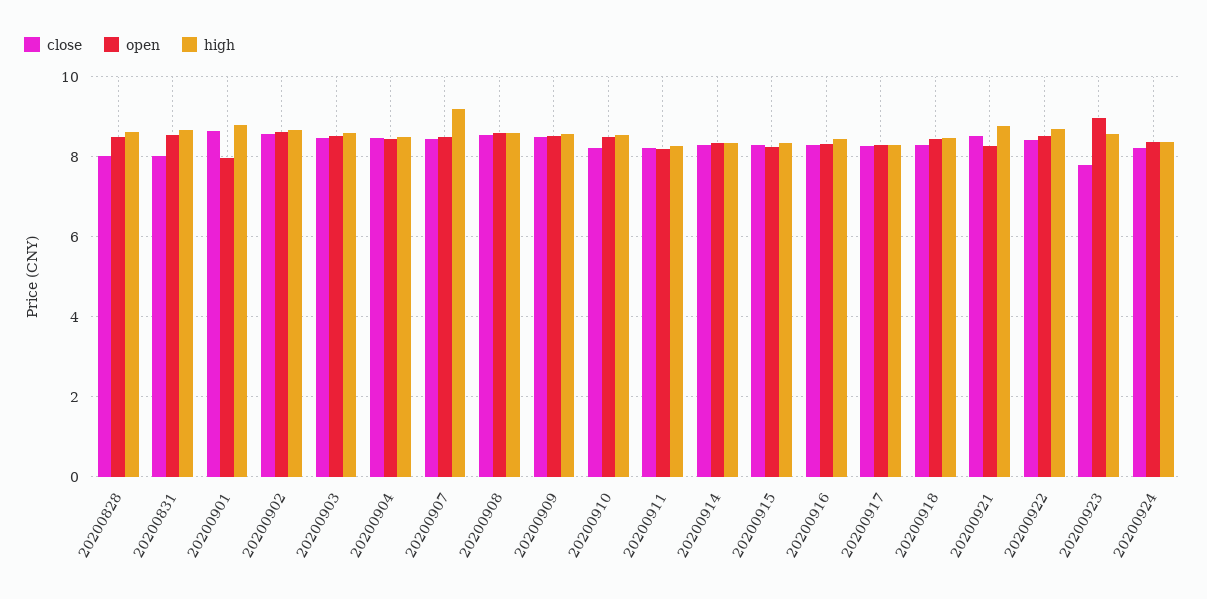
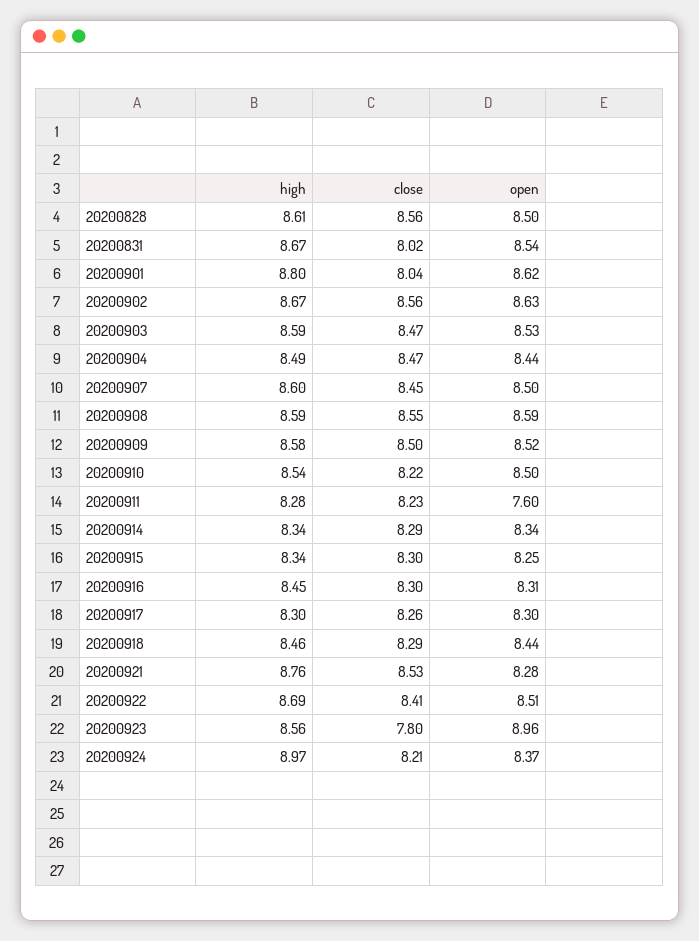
  {
    "close": {
-     "20200828": 8,
+     "20200828": 8.56,
      "20200831": 8.02,
-     "20200901": 8.6,
+     "20200901": 8.04,
      "20200902": 8.56,
      "20200903": 8.47,
      "20200904": 8.47,
      "20200907": 8.45,
      "20200908": 8.55,
      "20200909": 8.5,
      "20200910": 8.22,
      "20200911": 8.23,
      "20200914": 8.29,
      "20200915": 8.3,
      "20200916": 8.3,
      "20200917": 8.26,
      "20200918": 8.29,
      "20200921": 8.53,
      "20200922": 8.41,
      "20200923": 7.8,
      "20200924": 8.21
    },
    "open": {
      "20200828": 8.5,
      "20200831": 8.54,
-     "20200901": 8,
+     "20200901": 8.62,
      "20200902": 8.63,
      "20200903": 8.53,
      "20200904": 8.44,
      "20200907": 8.5,
      "20200908": 8.59,
      "20200909": 8.52,
      "20200910": 8.5,
-     "20200911": 8.2,
+     "20200911": 7.6,
      "20200914": 8.34,
      "20200915": 8.25,
      "20200916": 8.31,
      "20200917": 8.3,
      "20200918": 8.44,
      "20200921": 8.28,
      "20200922": 8.51,
      "20200923": 8.96,
      "20200924": 8.37
    },
    "high": {
      "20200828": 8.61,
      "20200831": 8.67,
      "20200901": 8.8,
      "20200902": 8.67,
      "20200903": 8.59,
      "20200904": 8.49,
-     "20200907": 9.2,
+     "20200907": 8.6,
      "20200908": 8.59,
      "20200909": 8.58,
      "20200910": 8.54,
      "20200911": 8.28,
      "20200914": 8.34,
      "20200915": 8.34,
      "20200916": 8.45,
      "20200917": 8.3,
      "20200918": 8.46,
      "20200921": 8.76,
      "20200922": 8.69,
      "20200923": 8.56,
-     "20200924": 8.4
+     "20200924": 8.97
    }
  }

